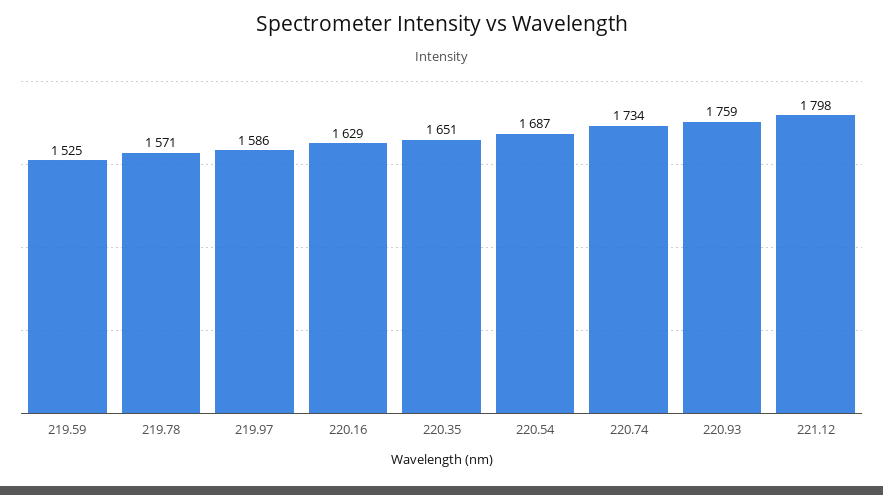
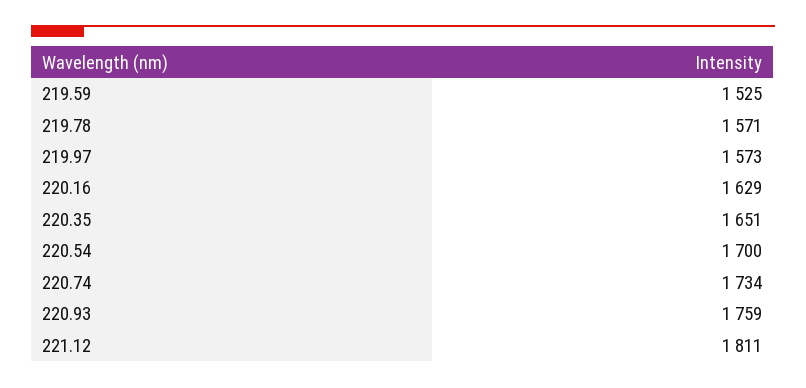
  {
    "219.59": 1525,
    "219.78": 1571,
-   "219.97": 1586,
+   "219.97": 1573,
    "220.16": 1629,
    "220.35": 1651,
-   "220.54": 1687,
+   "220.54": 1700,
    "220.74": 1734,
    "220.93": 1759,
-   "221.12": 1798
+   "221.12": 1811
  }

